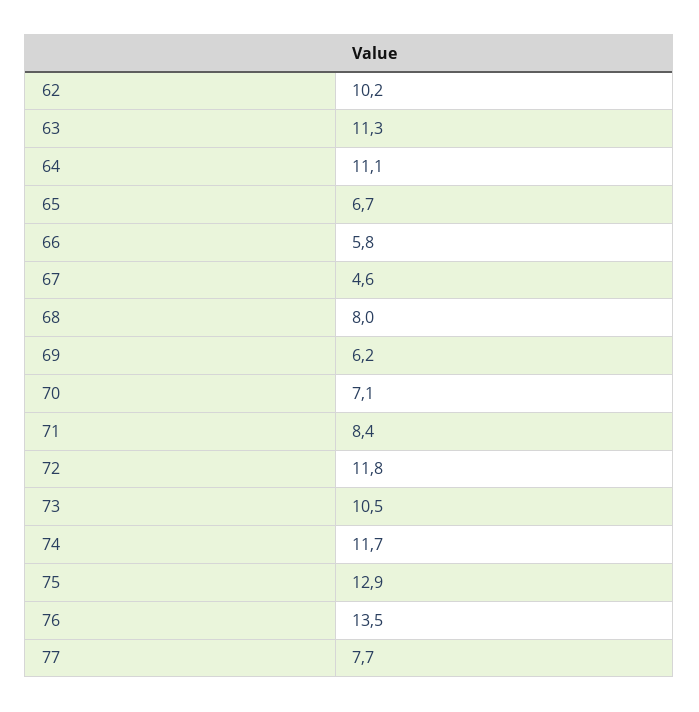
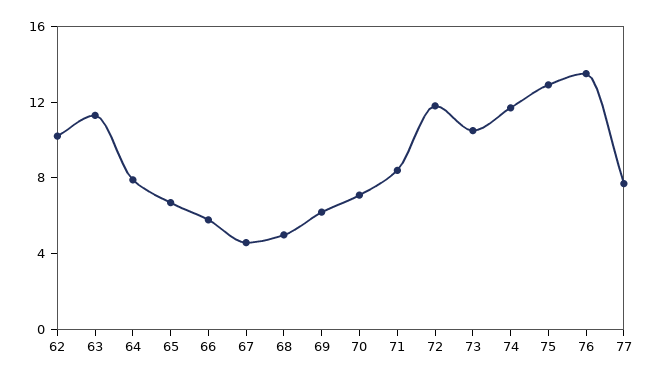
  {
    "62": 10.2,
    "63": 11.3,
-   "64": 11.1,
+   "64": 8,
    "65": 6.7,
    "66": 5.8,
    "67": 4.6,
-   "68": 8,
+   "68": 5,
    "69": 6.2,
    "70": 7.1,
    "71": 8.4,
    "72": 11.8,
    "73": 10.5,
    "74": 11.7,
    "75": 12.9,
    "76": 13.5,
    "77": 7.7
  }

